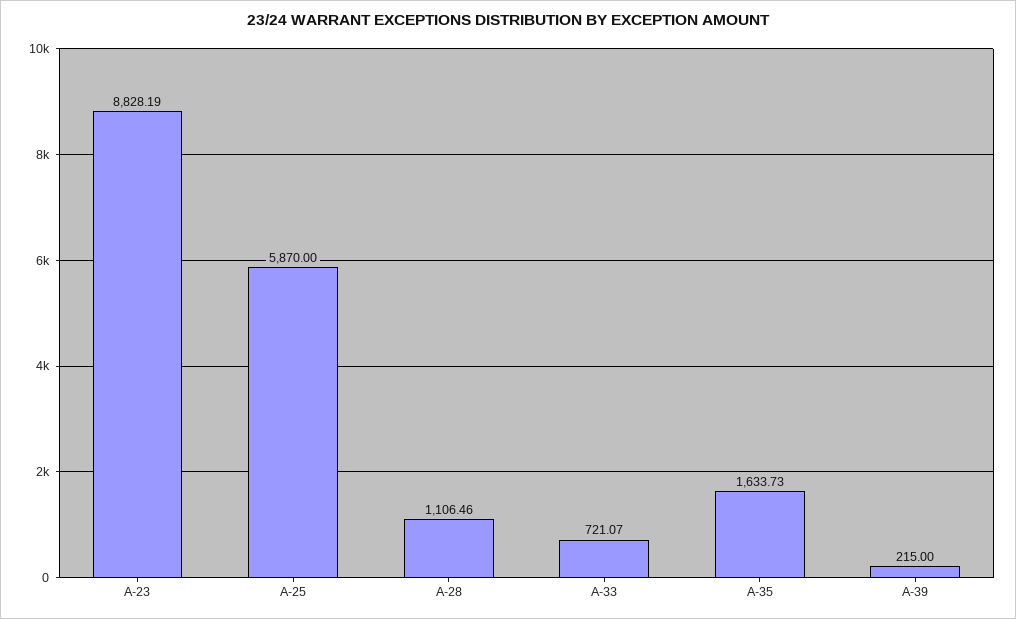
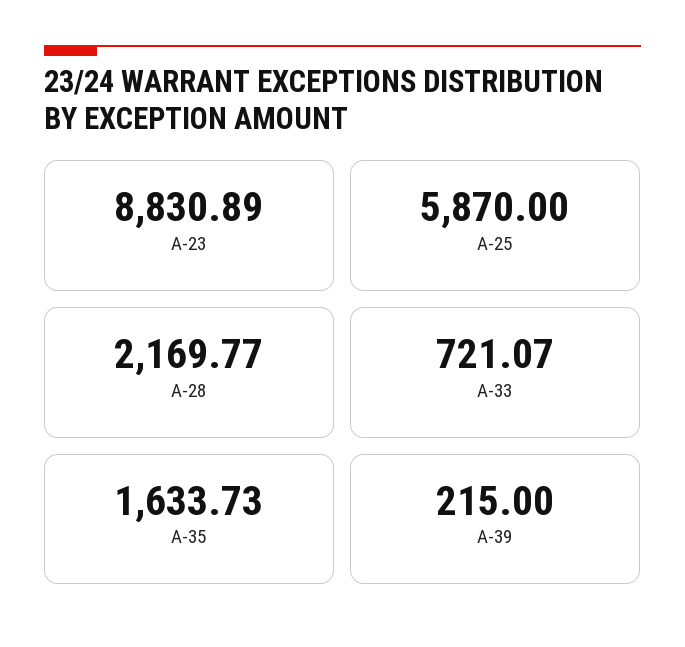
  {
-   "A-23": 8828.19,
+   "A-23": 8830.89,
    "A-25": 5870,
-   "A-28": 1106.46,
+   "A-28": 2169.77,
    "A-33": 721.07,
    "A-35": 1633.73,
    "A-39": 215
  }

